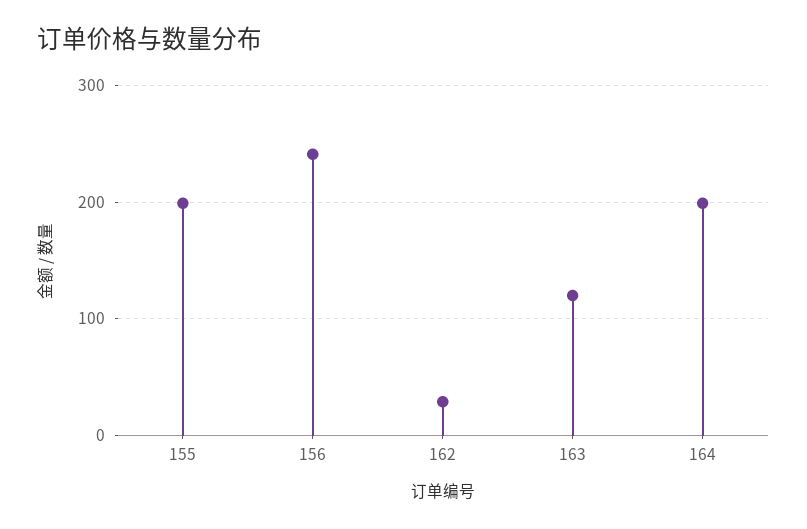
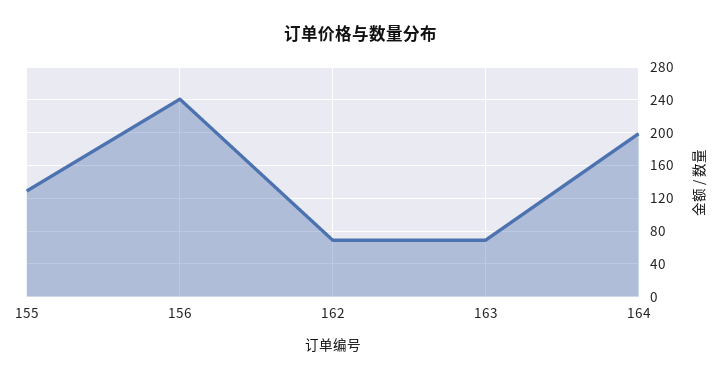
  {
-   "155": 200,
+   "155": 130,
    "156": 240,
-   "162": 30,
+   "162": 70,
-   "163": 120,
+   "163": 70,
    "164": 200
  }

